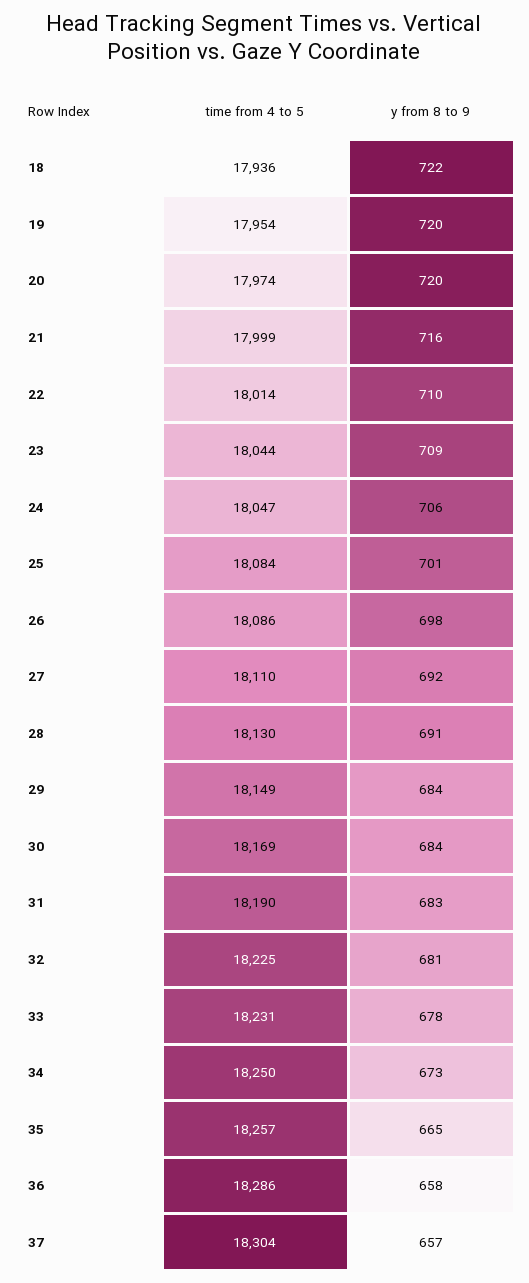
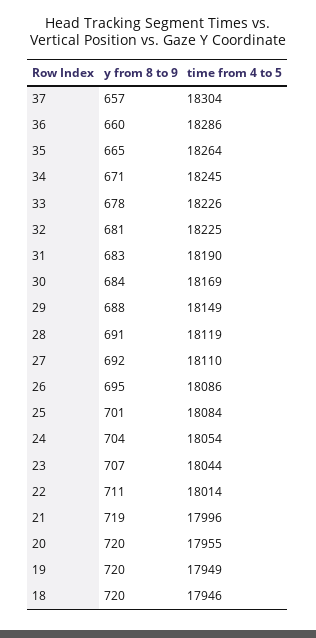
  {
    "time from 4 to 5": {
-     "18": 17936,
+     "18": 17946,
-     "19": 17954,
+     "19": 17949,
-     "20": 17974,
+     "20": 17955,
-     "21": 17999,
+     "21": 17996,
      "22": 18014,
      "23": 18044,
-     "24": 18047,
+     "24": 18054,
      "25": 18084,
      "26": 18086,
      "27": 18110,
-     "28": 18130,
+     "28": 18119,
      "29": 18149,
      "30": 18169,
      "31": 18190,
      "32": 18225,
-     "33": 18231,
+     "33": 18226,
-     "34": 18250,
+     "34": 18245,
-     "35": 18257,
+     "35": 18264,
      "36": 18286,
      "37": 18304
    },
    "y from 8 to 9": {
-     "18": 722,
+     "18": 720,
      "19": 720,
      "20": 720,
-     "21": 716,
+     "21": 719,
-     "22": 710,
+     "22": 711,
-     "23": 709,
+     "23": 707,
-     "24": 706,
+     "24": 704,
      "25": 701,
-     "26": 698,
+     "26": 695,
      "27": 692,
      "28": 691,
-     "29": 684,
+     "29": 688,
      "30": 684,
      "31": 683,
      "32": 681,
      "33": 678,
-     "34": 673,
+     "34": 671,
      "35": 665,
-     "36": 658,
+     "36": 660,
      "37": 657
    }
  }

